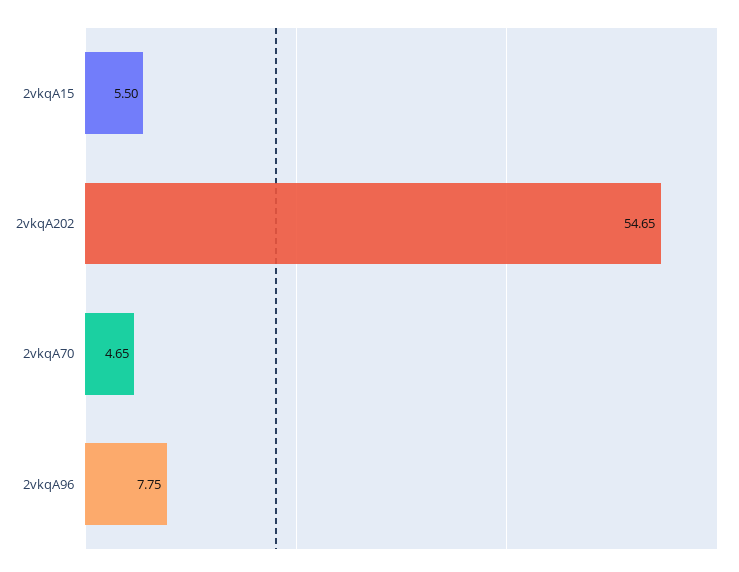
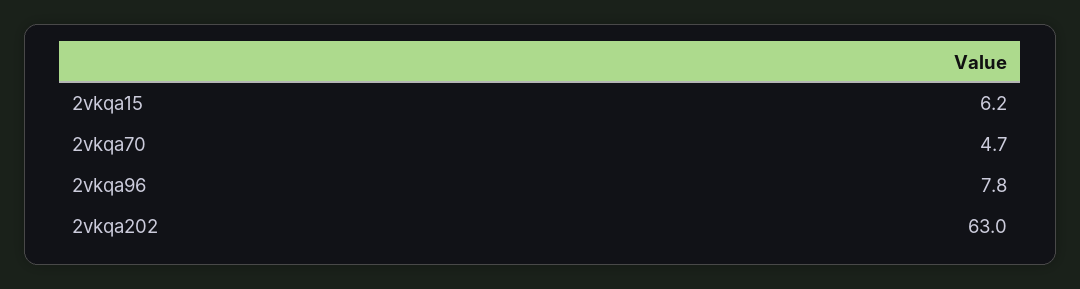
  {
-   "2vkqA15": 5.5,
+   "2vkqA15": 6.2,
-   "2vkqA202": 54.65,
+   "2vkqA202": 63,
    "2vkqA70": 4.65,
    "2vkqA96": 7.75
  }

